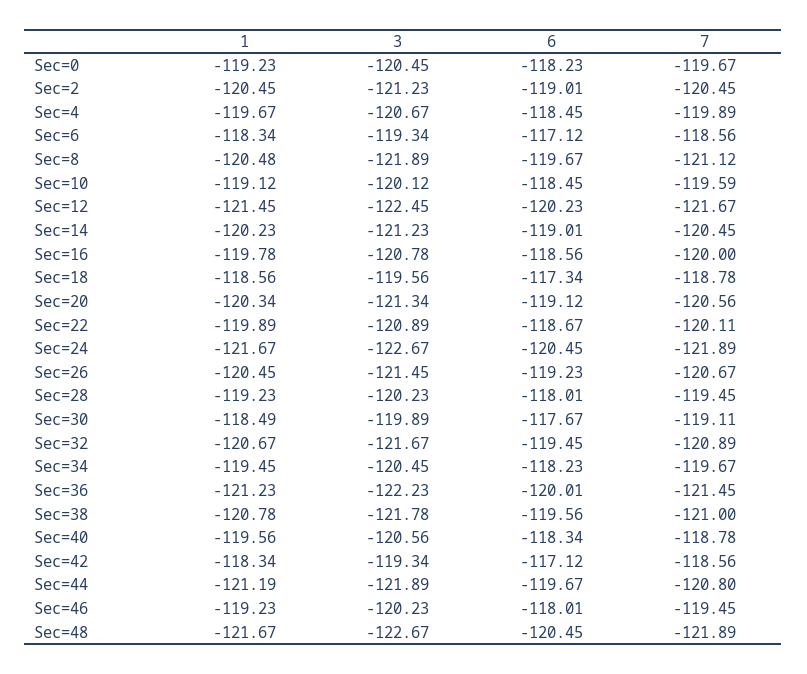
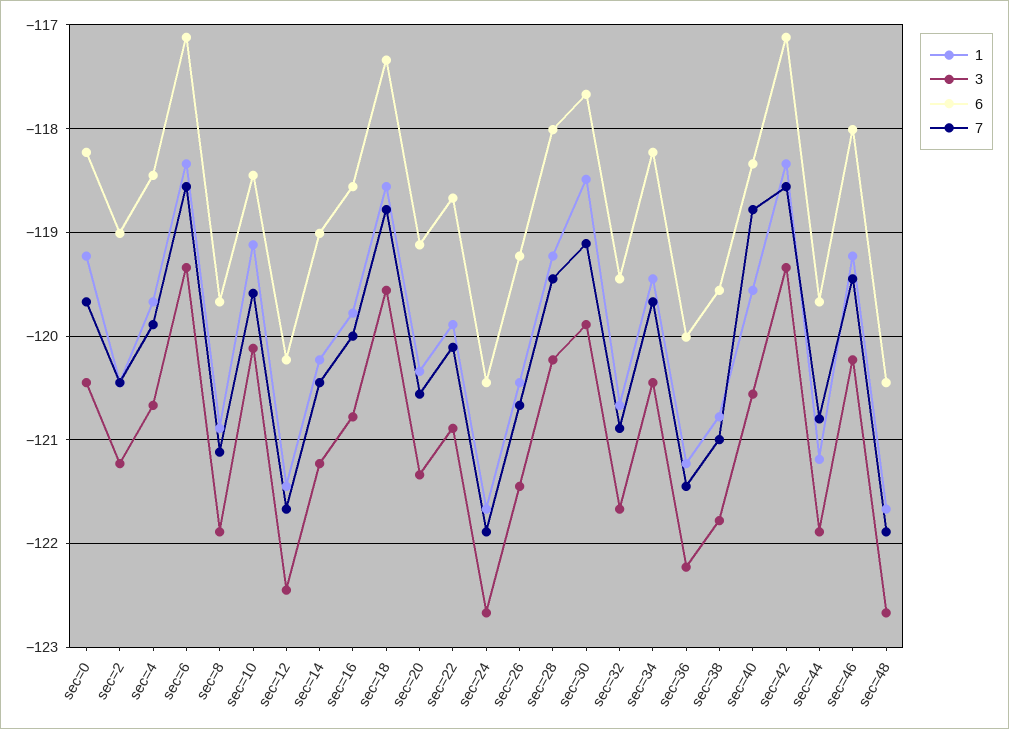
  {
    "1": {
      "Sec=0": -119.23,
      "Sec=2": -120.45,
      "Sec=4": -119.67,
      "Sec=6": -118.34,
-     "Sec=8": -120.48,
+     "Sec=8": -120.9,
      "Sec=10": -119.12,
      "Sec=12": -121.45,
      "Sec=14": -120.23,
      "Sec=16": -119.78,
      "Sec=18": -118.56,
      "Sec=20": -120.34,
      "Sec=22": -119.89,
      "Sec=24": -121.67,
      "Sec=26": -120.45,
      "Sec=28": -119.23,
      "Sec=30": -118.49,
      "Sec=32": -120.67,
      "Sec=34": -119.45,
      "Sec=36": -121.23,
      "Sec=38": -120.78,
      "Sec=40": -119.56,
      "Sec=42": -118.34,
      "Sec=44": -121.19,
      "Sec=46": -119.23,
      "Sec=48": -121.67
    },
    "3": {
      "Sec=0": -120.45,
      "Sec=2": -121.23,
      "Sec=4": -120.67,
      "Sec=6": -119.34,
      "Sec=8": -121.89,
      "Sec=10": -120.12,
      "Sec=12": -122.45,
      "Sec=14": -121.23,
      "Sec=16": -120.78,
      "Sec=18": -119.56,
      "Sec=20": -121.34,
      "Sec=22": -120.89,
      "Sec=24": -122.67,
      "Sec=26": -121.45,
      "Sec=28": -120.23,
      "Sec=30": -119.89,
      "Sec=32": -121.67,
      "Sec=34": -120.45,
      "Sec=36": -122.23,
      "Sec=38": -121.78,
      "Sec=40": -120.56,
      "Sec=42": -119.34,
      "Sec=44": -121.89,
      "Sec=46": -120.23,
      "Sec=48": -122.67
    },
    "6": {
      "Sec=0": -118.23,
      "Sec=2": -119.01,
      "Sec=4": -118.45,
      "Sec=6": -117.12,
      "Sec=8": -119.67,
      "Sec=10": -118.45,
      "Sec=12": -120.23,
      "Sec=14": -119.01,
      "Sec=16": -118.56,
      "Sec=18": -117.34,
      "Sec=20": -119.12,
      "Sec=22": -118.67,
      "Sec=24": -120.45,
      "Sec=26": -119.23,
      "Sec=28": -118.01,
      "Sec=30": -117.67,
      "Sec=32": -119.45,
      "Sec=34": -118.23,
      "Sec=36": -120.01,
      "Sec=38": -119.56,
      "Sec=40": -118.34,
      "Sec=42": -117.12,
      "Sec=44": -119.67,
      "Sec=46": -118.01,
      "Sec=48": -120.45
    },
    "7": {
      "Sec=0": -119.67,
      "Sec=2": -120.45,
      "Sec=4": -119.89,
      "Sec=6": -118.56,
      "Sec=8": -121.12,
      "Sec=10": -119.59,
      "Sec=12": -121.67,
      "Sec=14": -120.45,
      "Sec=16": -120,
      "Sec=18": -118.78,
      "Sec=20": -120.56,
      "Sec=22": -120.11,
      "Sec=24": -121.89,
      "Sec=26": -120.67,
      "Sec=28": -119.45,
      "Sec=30": -119.11,
      "Sec=32": -120.89,
      "Sec=34": -119.67,
      "Sec=36": -121.45,
      "Sec=38": -121,
      "Sec=40": -118.78,
      "Sec=42": -118.56,
      "Sec=44": -120.8,
      "Sec=46": -119.45,
      "Sec=48": -121.89
    }
  }

